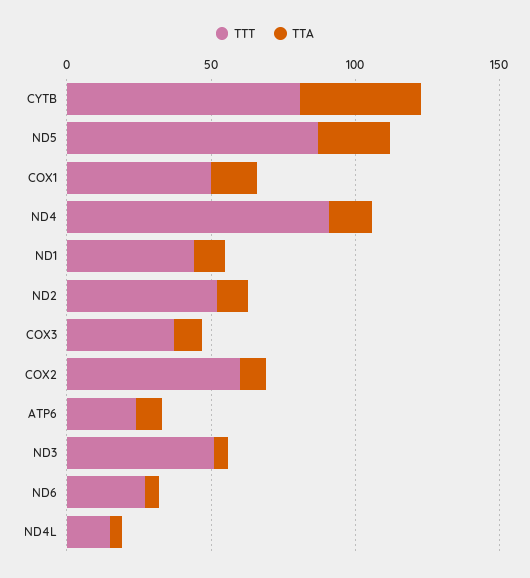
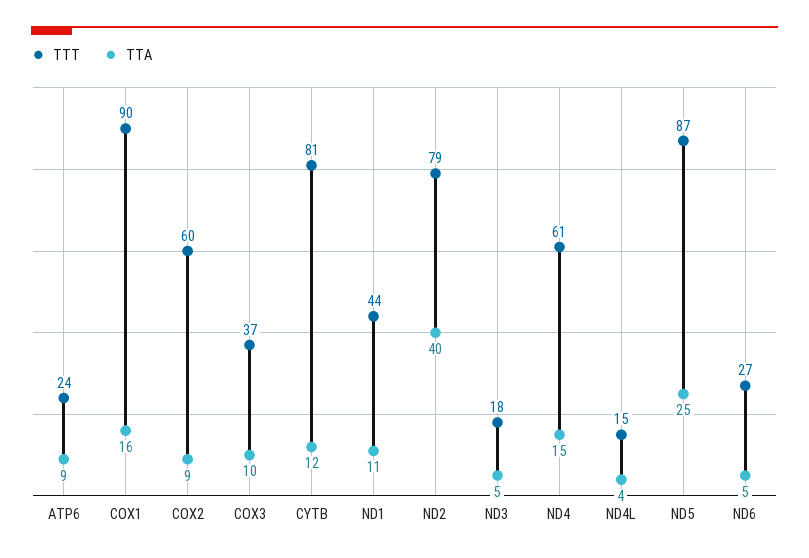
  {
    "TTT": {
      "CYTB": 81,
      "ND5": 87,
-     "COX1": 50,
+     "COX1": 90,
-     "ND4": 90,
+     "ND4": 61,
      "ND1": 44,
-     "ND2": 50,
+     "ND2": 79,
      "COX3": 37,
      "COX2": 60,
      "ATP6": 24,
-     "ND3": 50,
+     "ND3": 18,
      "ND6": 27,
      "ND4L": 15
    },
    "TTA": {
-     "CYTB": 40,
+     "CYTB": 12,
      "ND5": 25,
      "COX1": 16,
      "ND4": 15,
      "ND1": 11,
-     "ND2": 10,
+     "ND2": 40,
      "COX3": 10,
      "COX2": 9,
      "ATP6": 9,
      "ND3": 5,
      "ND6": 5,
      "ND4L": 4
    }
  }

